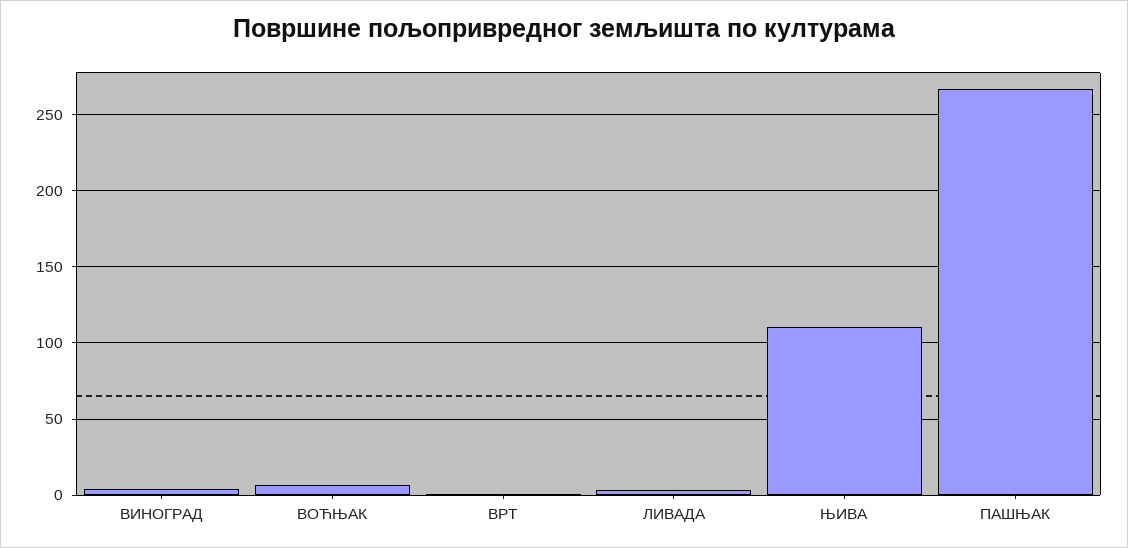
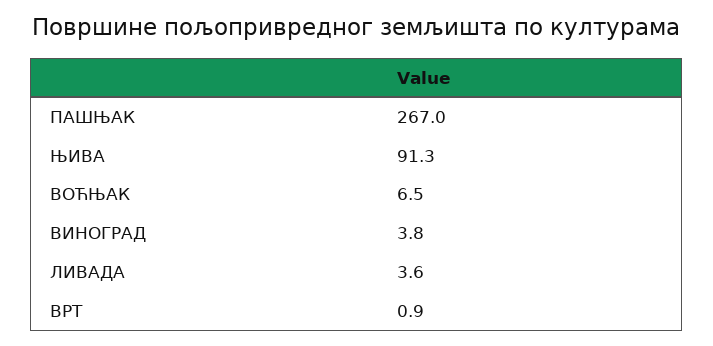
  {
    "ВИНОГРАД": 3.8,
    "ВОЋЊАК": 6.5,
    "ВРТ": 0.9,
    "ЛИВАДА": 3.6,
-   "ЊИВА": 110,
+   "ЊИВА": 91.3,
    "ПАШЊАК": 267
  }

